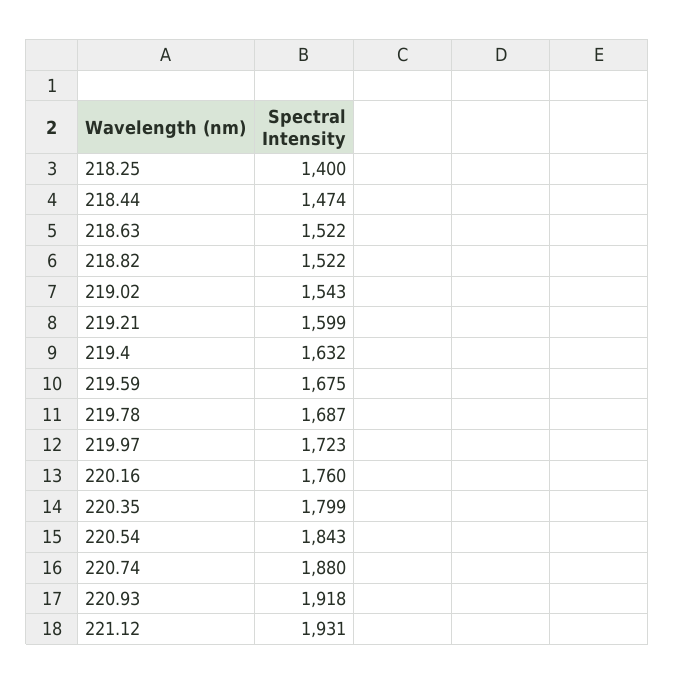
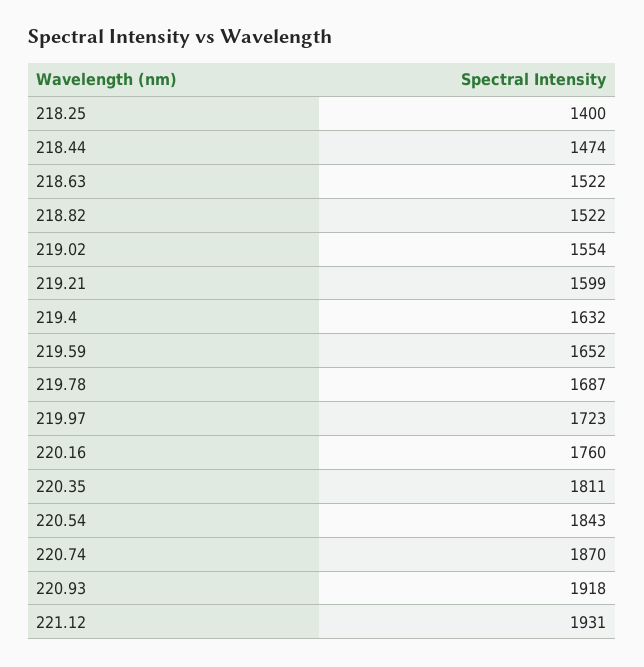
  {
    "218.25": 1400,
    "218.44": 1474,
    "218.63": 1522,
    "218.82": 1522,
-   "219.02": 1543,
+   "219.02": 1554,
    "219.21": 1599,
    "219.4": 1632,
-   "219.59": 1675,
+   "219.59": 1652,
    "219.78": 1687,
    "219.97": 1723,
    "220.16": 1760,
-   "220.35": 1799,
+   "220.35": 1811,
    "220.54": 1843,
-   "220.74": 1880,
+   "220.74": 1870,
    "220.93": 1918,
    "221.12": 1931
  }

